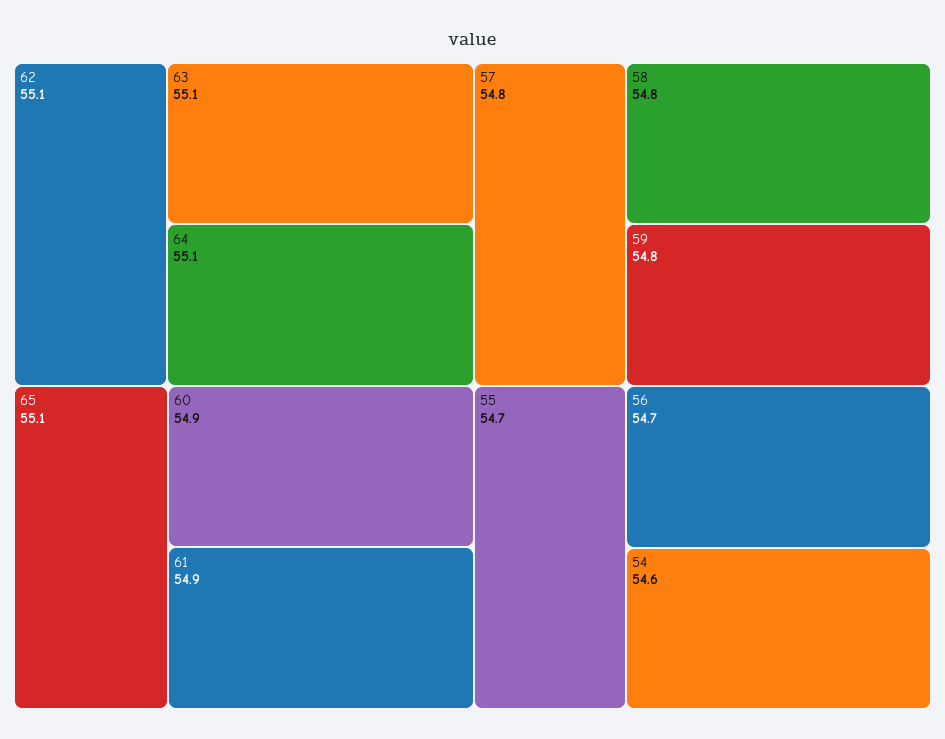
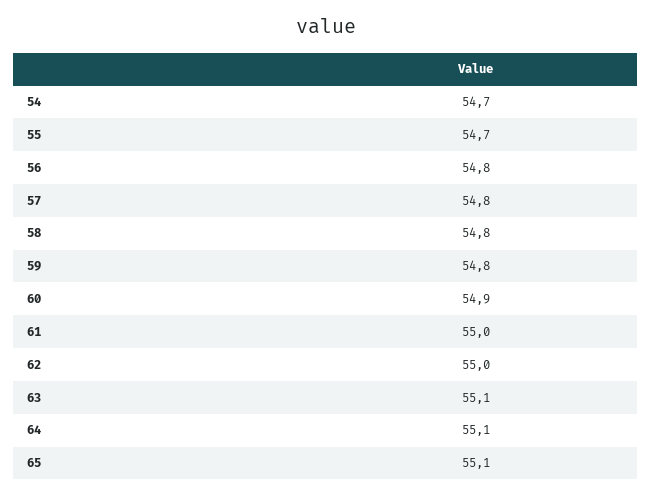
  {
-   "62": 55.1,
+   "62": 55,
    "63": 55.1,
    "64": 55.1,
    "65": 55.1,
    "60": 54.9,
-   "61": 54.9,
+   "61": 55,
    "57": 54.8,
    "58": 54.8,
    "59": 54.8,
    "55": 54.7,
-   "56": 54.7,
+   "56": 54.8,
-   "54": 54.6
+   "54": 54.7
  }

